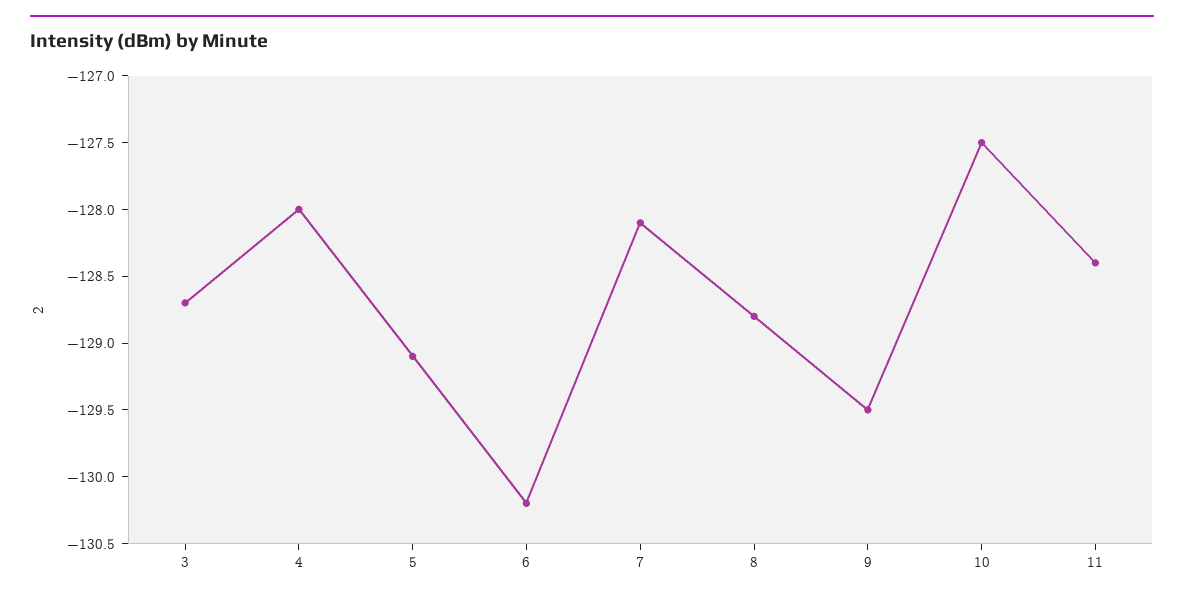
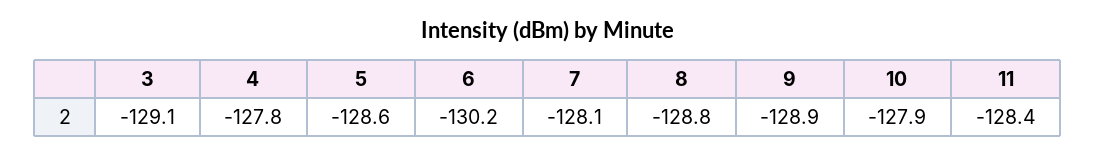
  {
-   "3": -128.7,
+   "3": -129.1,
-   "4": -128,
+   "4": -127.8,
-   "5": -129.1,
+   "5": -128.6,
    "6": -130.2,
    "7": -128.1,
    "8": -128.8,
-   "9": -129.5,
+   "9": -128.9,
-   "10": -127.5,
+   "10": -127.9,
    "11": -128.4
  }

